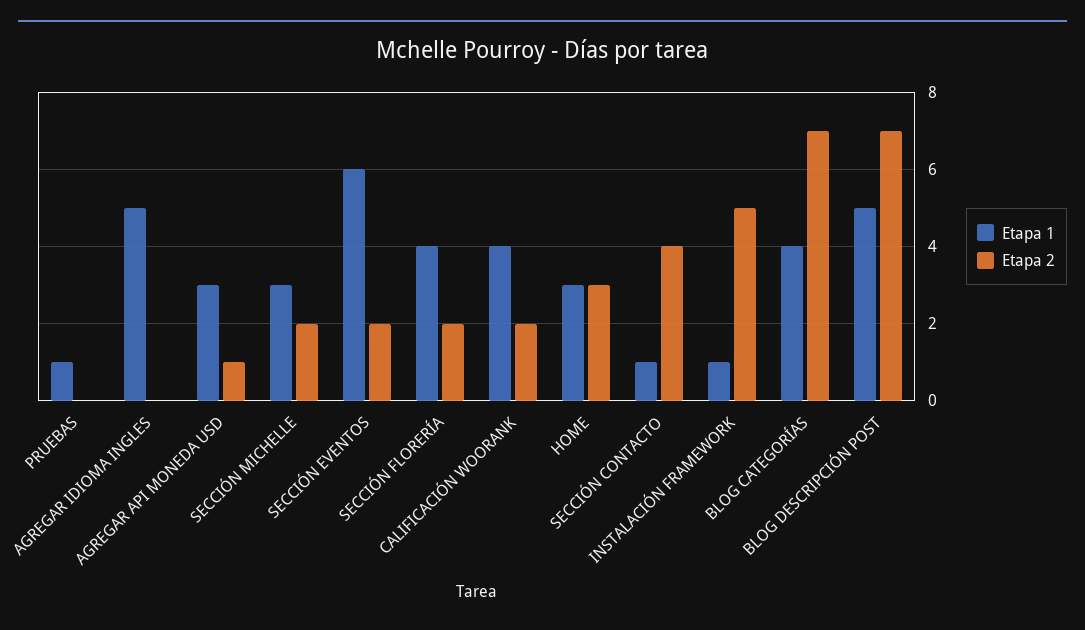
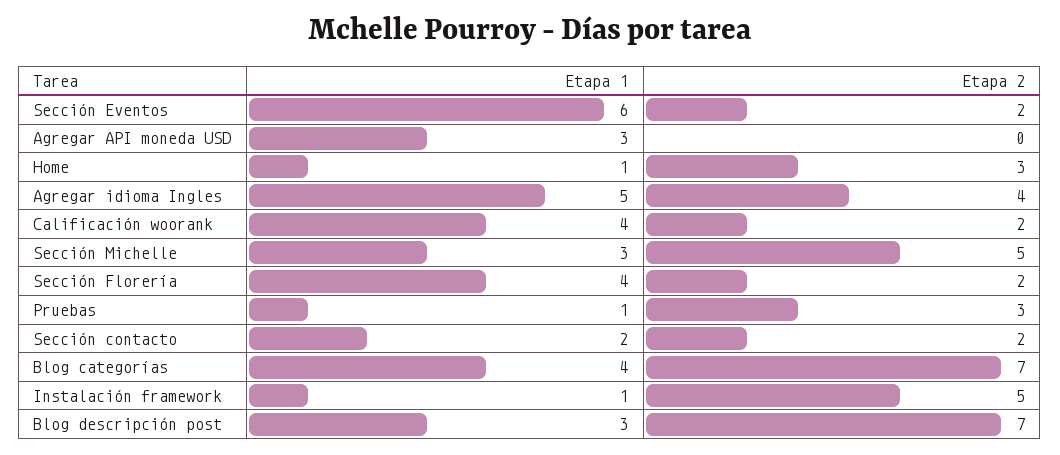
  {
    "Etapa 1": {
      "PRUEBAS": 1,
      "AGREGAR IDIOMA INGLES": 5,
      "AGREGAR API MONEDA USD": 3,
      "SECCIÓN MICHELLE": 3,
      "SECCIÓN EVENTOS": 6,
      "SECCIÓN FLORERÍA": 4,
      "CALIFICACIÓN WOORANK": 4,
-     "HOME": 3,
+     "HOME": 1,
-     "SECCIÓN CONTACTO": 1,
+     "SECCIÓN CONTACTO": 2,
      "INSTALACIÓN FRAMEWORK": 1,
      "BLOG CATEGORÍAS": 4,
-     "BLOG DESCRIPCIÓN POST": 5
+     "BLOG DESCRIPCIÓN POST": 3
    },
    "Etapa 2": {
-     "PRUEBAS": 0,
+     "PRUEBAS": 3,
-     "AGREGAR IDIOMA INGLES": 0,
+     "AGREGAR IDIOMA INGLES": 4,
-     "AGREGAR API MONEDA USD": 1,
+     "AGREGAR API MONEDA USD": 0,
-     "SECCIÓN MICHELLE": 2,
+     "SECCIÓN MICHELLE": 5,
      "SECCIÓN EVENTOS": 2,
      "SECCIÓN FLORERÍA": 2,
      "CALIFICACIÓN WOORANK": 2,
      "HOME": 3,
-     "SECCIÓN CONTACTO": 4,
+     "SECCIÓN CONTACTO": 2,
      "INSTALACIÓN FRAMEWORK": 5,
      "BLOG CATEGORÍAS": 7,
      "BLOG DESCRIPCIÓN POST": 7
    }
  }

